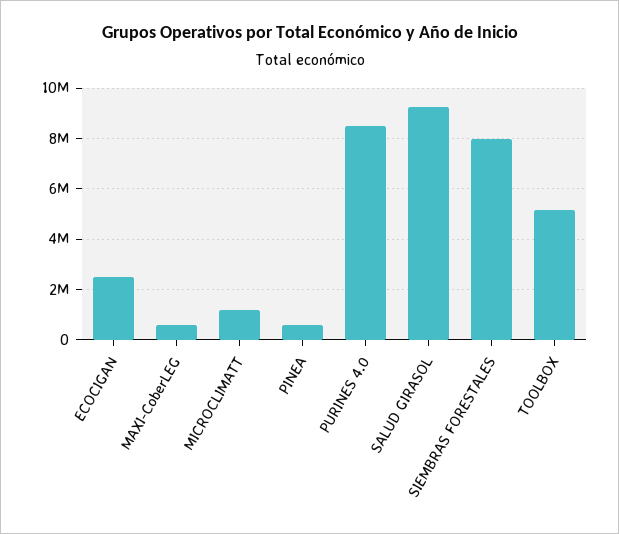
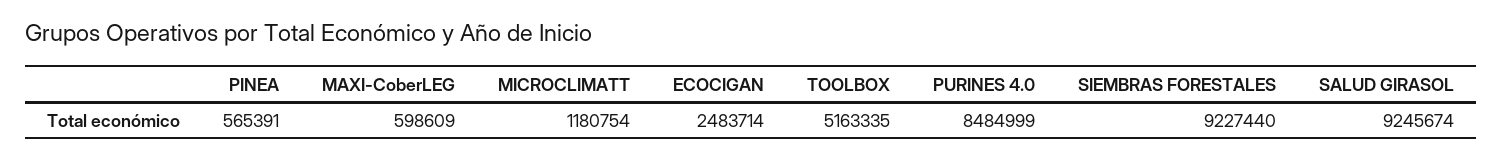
  {
    "ECOCIGAN": 2483714,
    "MAXI-CoberLEG": 598609,
    "MICROCLIMATT": 1180754,
    "PINEA": 565391,
    "PURINES 4.0": 8484999,
    "SALUD GIRASOL": 9245674,
-   "SIEMBRAS FORESTALES": 8000000,
+   "SIEMBRAS FORESTALES": 9227440,
    "TOOLBOX": 5163335
  }

